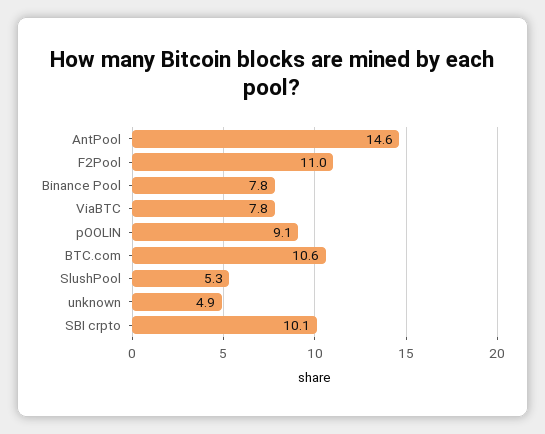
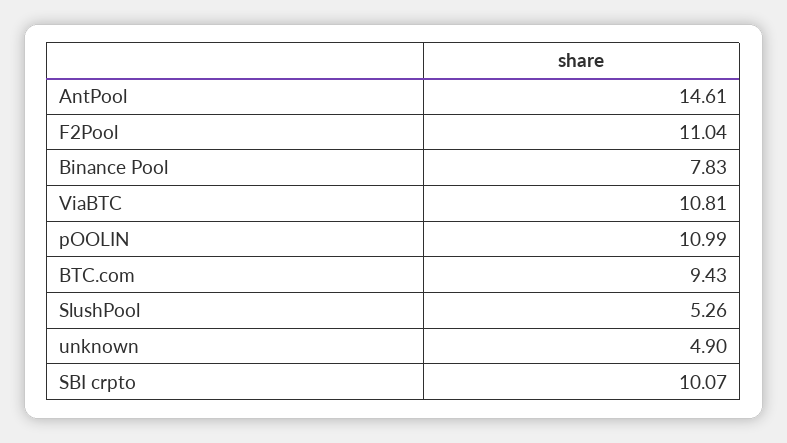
  {
    "AntPool": 14.61,
    "F2Pool": 11.04,
    "Binance Pool": 7.83,
-   "ViaBTC": 7.8,
+   "ViaBTC": 10.81,
-   "pOOLIN": 9.1,
+   "pOOLIN": 10.99,
-   "BTC.com": 10.6,
+   "BTC.com": 9.43,
    "SlushPool": 5.26,
    "unknown": 4.9,
    "SBI crpto": 10.07
  }

